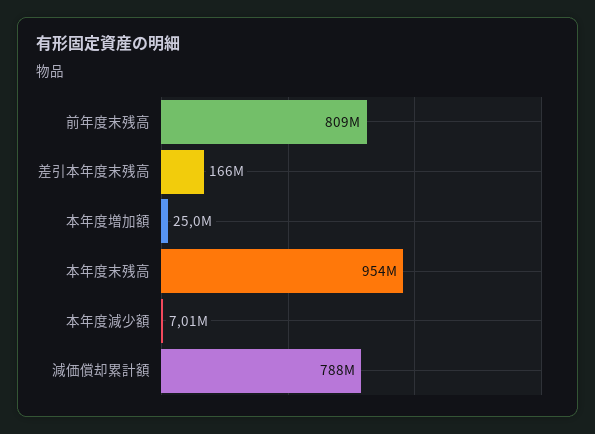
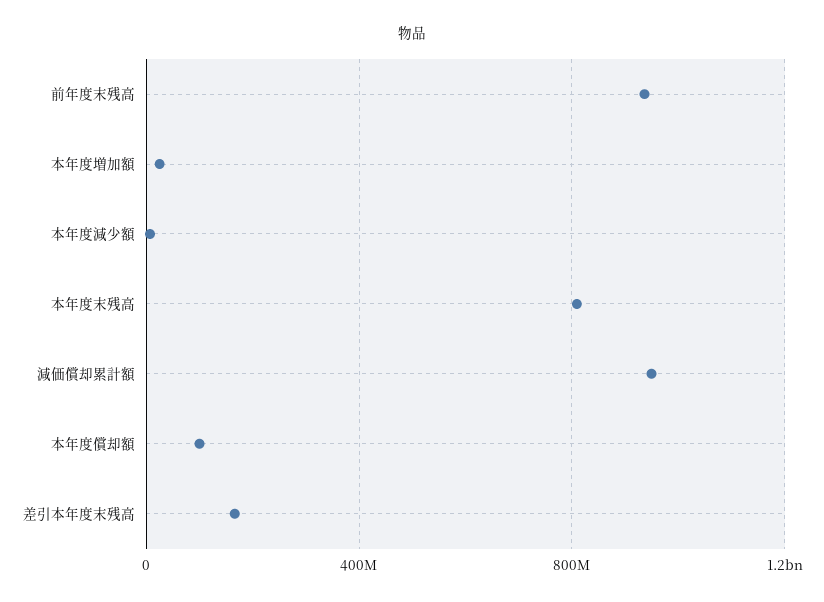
  {
-   "前年度末残高": 809000000,
+   "前年度末残高": 950000000,
    "差引本年度末残高": 166000000,
    "本年度増加額": 25000000,
-   "本年度末残高": 954000000,
+   "本年度末残高": 800000000,
    "本年度減少額": 7010000,
-   "減価償却累計額": 788000000
+   "減価償却累計額": 950000000,
+   "本年度償却額": 100000000
  }

